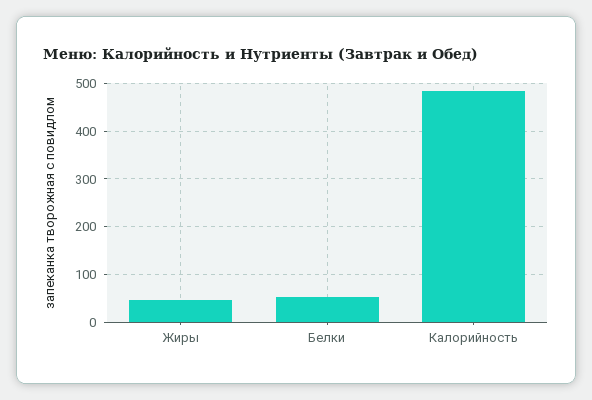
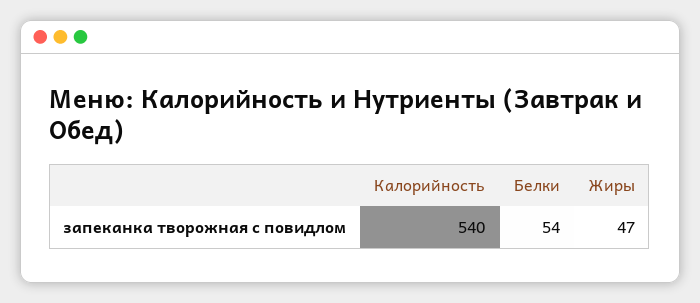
  {
    "Жиры": 47,
    "Белки": 54,
-   "Калорийность": 480
+   "Калорийность": 540
  }

